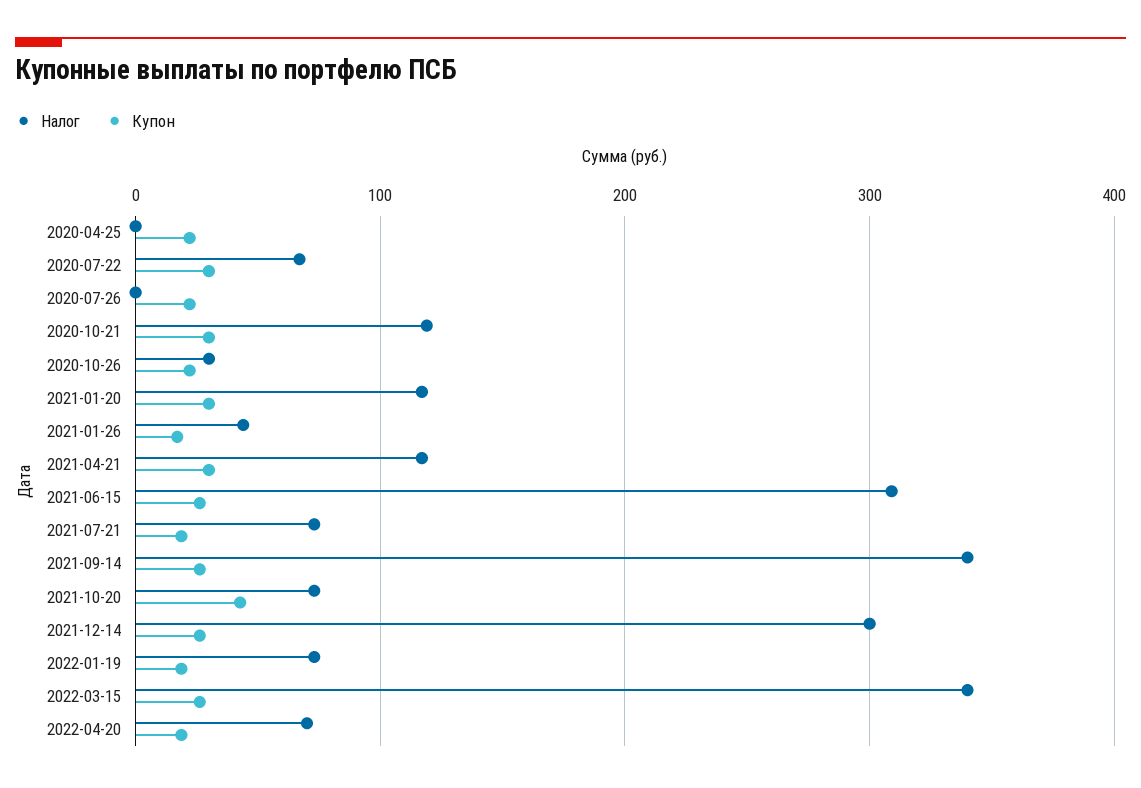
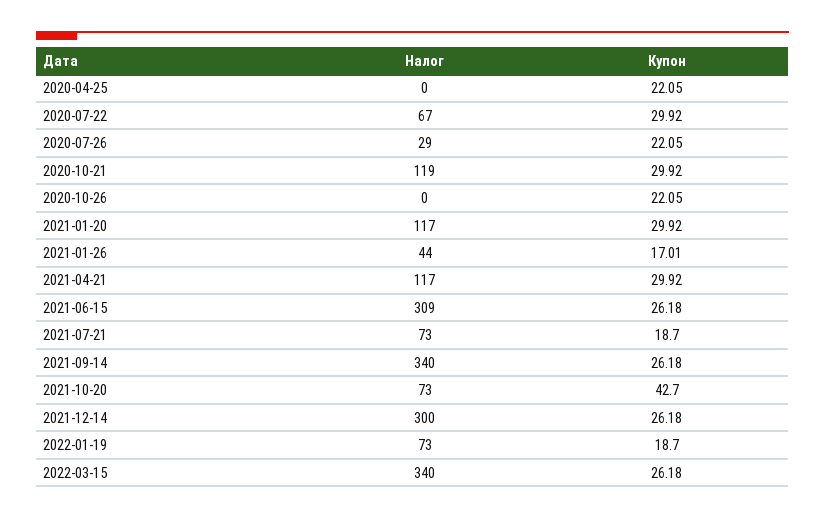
  {
    "Налог": {
      "2020-04-25": 0,
      "2020-07-22": 67,
-     "2020-07-26": 0,
+     "2020-07-26": 29,
      "2020-10-21": 119,
-     "2020-10-26": 30,
+     "2020-10-26": 0,
      "2021-01-20": 117,
      "2021-01-26": 44,
      "2021-04-21": 117,
      "2021-06-15": 309,
      "2021-07-21": 73,
      "2021-09-14": 340,
      "2021-10-20": 73,
      "2021-12-14": 300,
      "2022-01-19": 73,
-     "2022-03-15": 340,
+     "2022-03-15": 340
-     "2022-04-20": 70
    },
    "Купон": {
      "2020-04-25": 22.05,
      "2020-07-22": 29.92,
      "2020-07-26": 22.05,
      "2020-10-21": 29.92,
      "2020-10-26": 22.05,
      "2021-01-20": 29.92,
      "2021-01-26": 17.01,
      "2021-04-21": 29.92,
      "2021-06-15": 26.18,
      "2021-07-21": 18.7,
      "2021-09-14": 26.18,
      "2021-10-20": 42.7,
      "2021-12-14": 26.18,
      "2022-01-19": 18.7,
-     "2022-03-15": 26.18,
+     "2022-03-15": 26.18
-     "2022-04-20": 20
    }
  }

